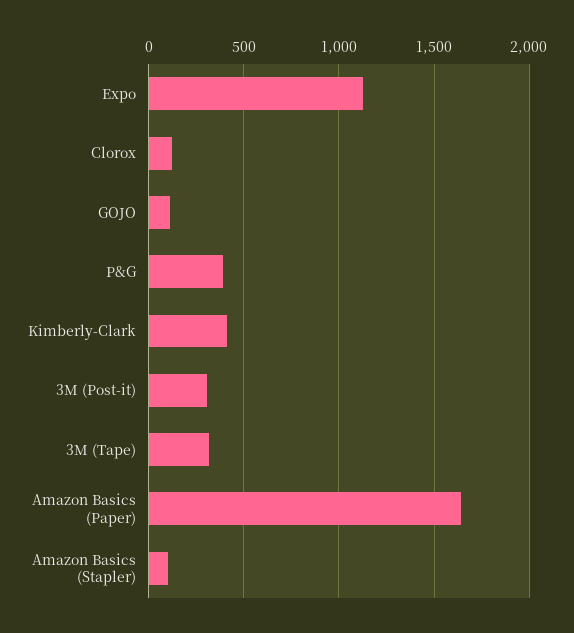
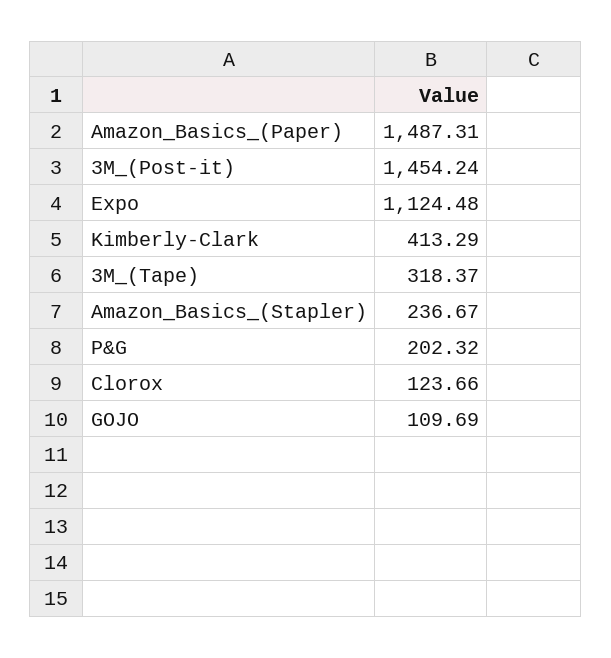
  {
    "Expo": 1124.48,
    "Clorox": 123.66,
    "GOJO": 109.69,
-   "P&G": 400,
+   "P&G": 202.32,
    "Kimberly-Clark": 413.29,
-   "3M (Post-it)": 300,
+   "3M (Post-it)": 1454.24,
    "3M (Tape)": 318.37,
-   "Amazon Basics (Paper)": 1650,
+   "Amazon Basics (Paper)": 1487.31,
-   "Amazon Basics (Stapler)": 100
+   "Amazon Basics (Stapler)": 236.67
  }

